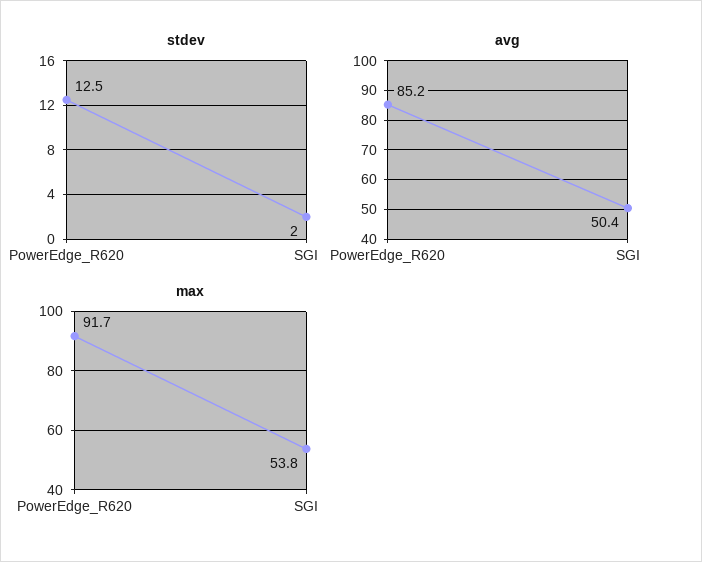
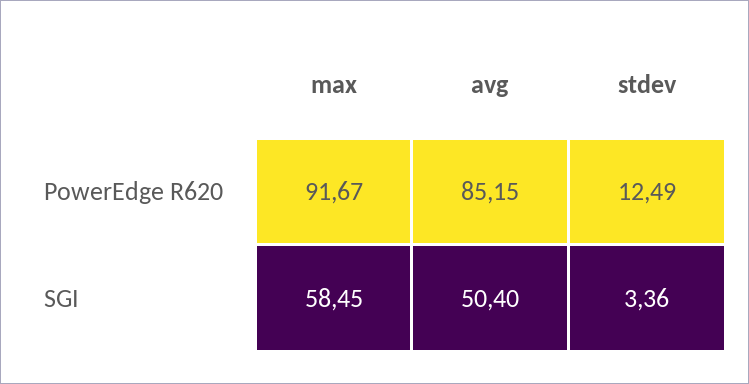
  {
    "stdev": {
      "PowerEdge_R620": 12.49,
-     "SGI": 2
+     "SGI": 3.36
    },
    "avg": {
      "PowerEdge_R620": 85.15,
      "SGI": 50.4
    },
    "max": {
      "PowerEdge_R620": 91.67,
-     "SGI": 53.8
+     "SGI": 58.45
    }
  }

